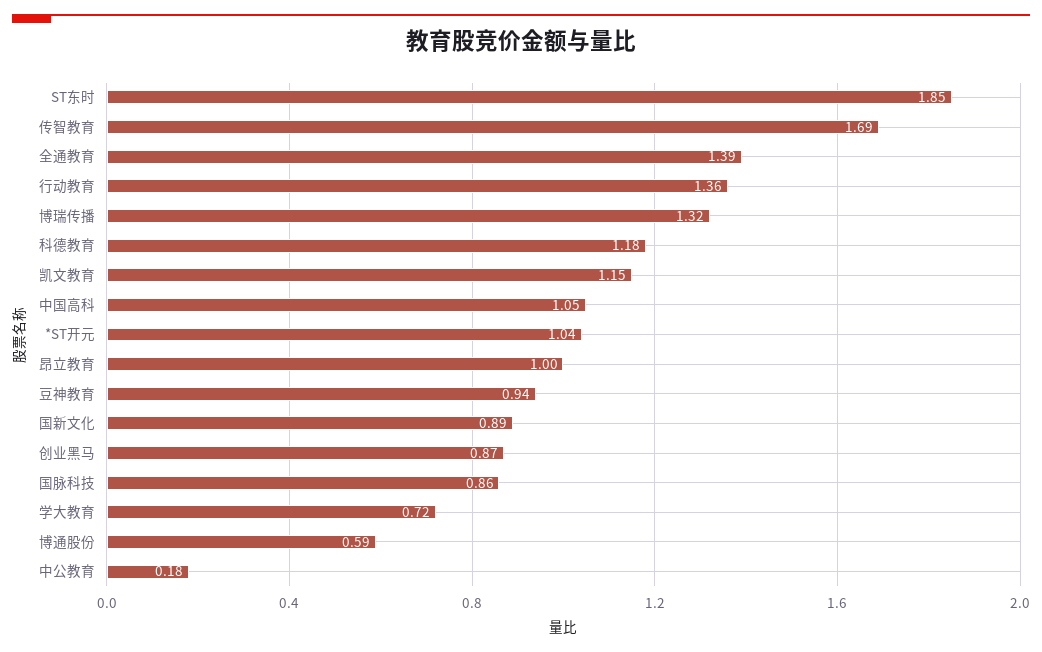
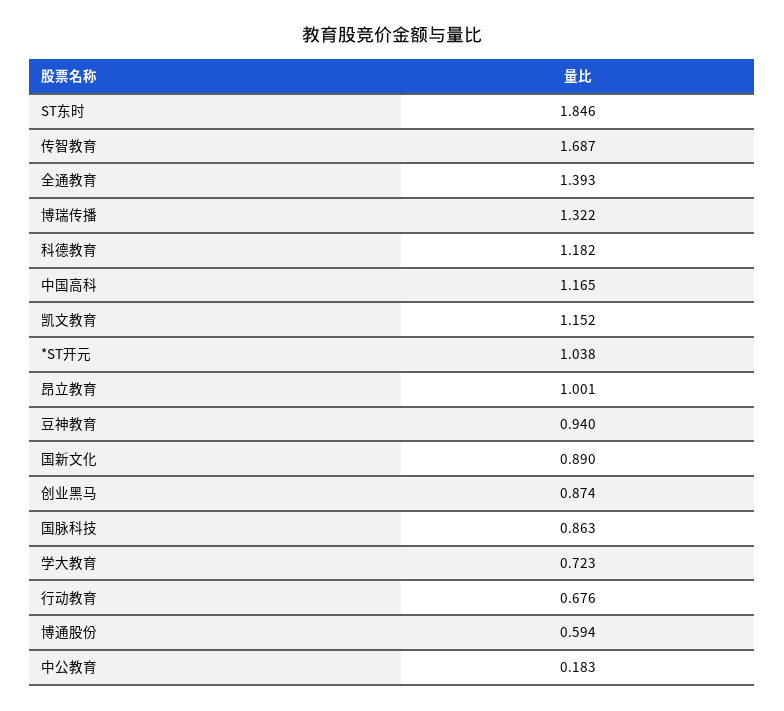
  {
    "ST东时": 1.846,
    "传智教育": 1.687,
    "全通教育": 1.393,
-   "行动教育": 1.36,
+   "行动教育": 0.676,
    "博瑞传播": 1.322,
    "科德教育": 1.182,
    "凯文教育": 1.152,
-   "中国高科": 1.05,
+   "中国高科": 1.165,
    "*ST开元": 1.038,
    "昂立教育": 1.001,
    "豆神教育": 0.94,
    "国新文化": 0.89,
    "创业黑马": 0.874,
    "国脉科技": 0.863,
    "学大教育": 0.723,
    "博通股份": 0.594,
    "中公教育": 0.183
  }

